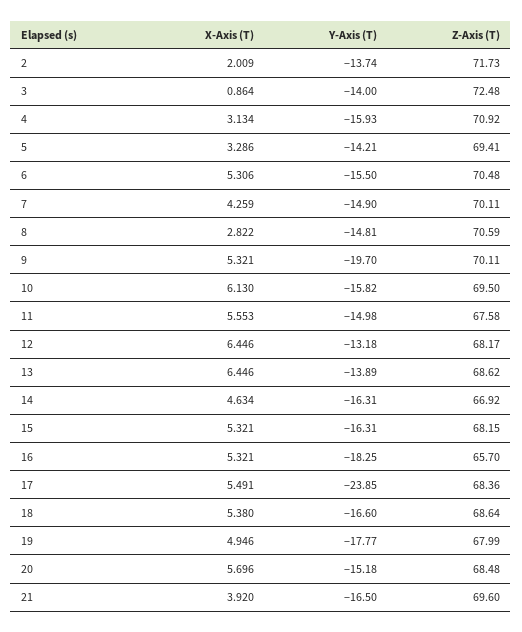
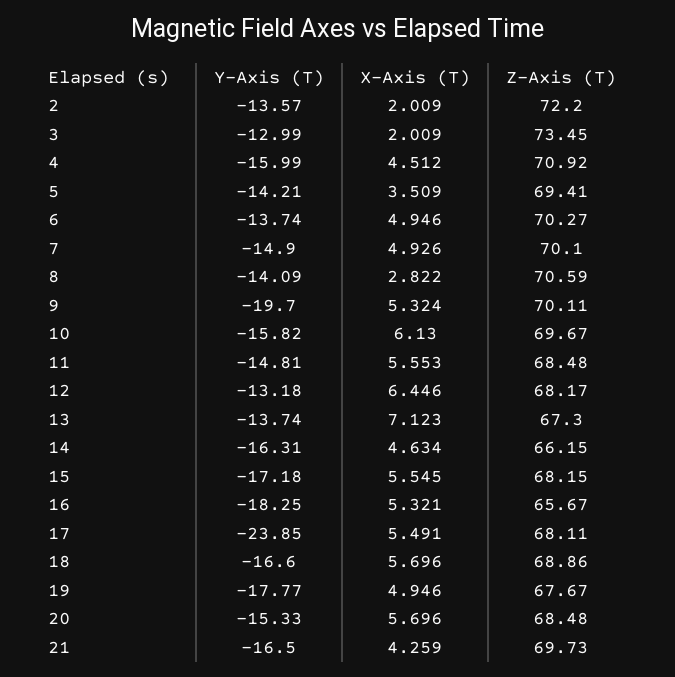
  {
    "X-Axis (T)": {
      "2": 2.009,
-     "3": 0.864,
+     "3": 2.009,
-     "4": 3.134,
+     "4": 4.512,
-     "5": 3.286,
+     "5": 3.509,
-     "6": 5.306,
+     "6": 4.946,
-     "7": 4.259,
+     "7": 4.926,
      "8": 2.822,
-     "9": 5.321,
+     "9": 5.324,
      "10": 6.13,
      "11": 5.553,
      "12": 6.446,
-     "13": 6.446,
+     "13": 7.123,
      "14": 4.634,
-     "15": 5.321,
+     "15": 5.545,
      "16": 5.321,
      "17": 5.491,
-     "18": 5.38,
+     "18": 5.696,
      "19": 4.946,
      "20": 5.696,
-     "21": 3.92
+     "21": 4.259
    },
    "Y-Axis (T)": {
-     "2": -13.74,
+     "2": -13.57,
-     "3": -14,
+     "3": -12.99,
-     "4": -15.93,
+     "4": -15.99,
      "5": -14.21,
-     "6": -15.5,
+     "6": -13.74,
      "7": -14.9,
-     "8": -14.81,
+     "8": -14.09,
      "9": -19.7,
      "10": -15.82,
-     "11": -14.98,
+     "11": -14.81,
      "12": -13.18,
-     "13": -13.89,
+     "13": -13.74,
      "14": -16.31,
-     "15": -16.31,
+     "15": -17.18,
      "16": -18.25,
      "17": -23.85,
      "18": -16.6,
      "19": -17.77,
-     "20": -15.18,
+     "20": -15.33,
      "21": -16.5
    },
    "Z-Axis (T)": {
-     "2": 71.73,
+     "2": 72.2,
-     "3": 72.48,
+     "3": 73.45,
      "4": 70.92,
      "5": 69.41,
-     "6": 70.48,
+     "6": 70.27,
-     "7": 70.11,
+     "7": 70.1,
      "8": 70.59,
      "9": 70.11,
-     "10": 69.5,
+     "10": 69.67,
-     "11": 67.58,
+     "11": 68.48,
      "12": 68.17,
-     "13": 68.62,
+     "13": 67.3,
-     "14": 66.92,
+     "14": 66.15,
      "15": 68.15,
-     "16": 65.7,
+     "16": 65.67,
-     "17": 68.36,
+     "17": 68.11,
-     "18": 68.64,
+     "18": 68.86,
-     "19": 67.99,
+     "19": 67.67,
      "20": 68.48,
-     "21": 69.6
+     "21": 69.73
    }
  }

